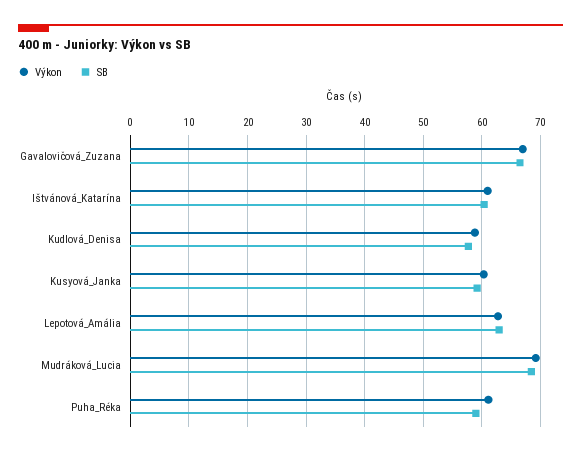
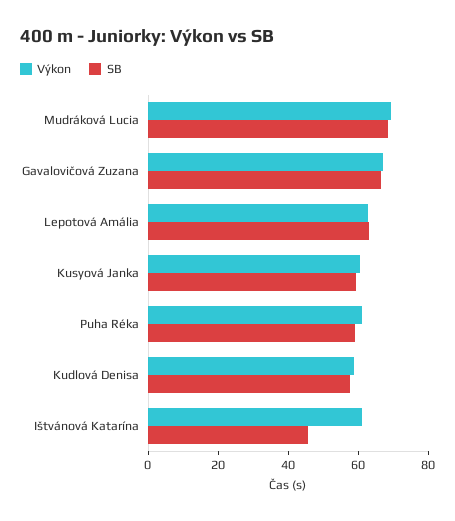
  {
    "Výkon": {
      "Gavalovičová_Zuzana": 66,
      "Ištvánová_Katarína": 60,
      "Kudlová_Denisa": 58,
      "Kusyová_Janka": 60,
      "Lepotová_Amália": 62,
      "Mudráková_Lucia": 70,
      "Puha_Réka": 62
    },
    "SB": {
      "Gavalovičová_Zuzana": 66,
-     "Ištvánová_Katarína": 60,
+     "Ištvánová_Katarína": 45,
      "Kudlová_Denisa": 58,
      "Kusyová_Janka": 60,
      "Lepotová_Amália": 62,
      "Mudráková_Lucia": 68,
      "Puha_Réka": 58
    }
  }

